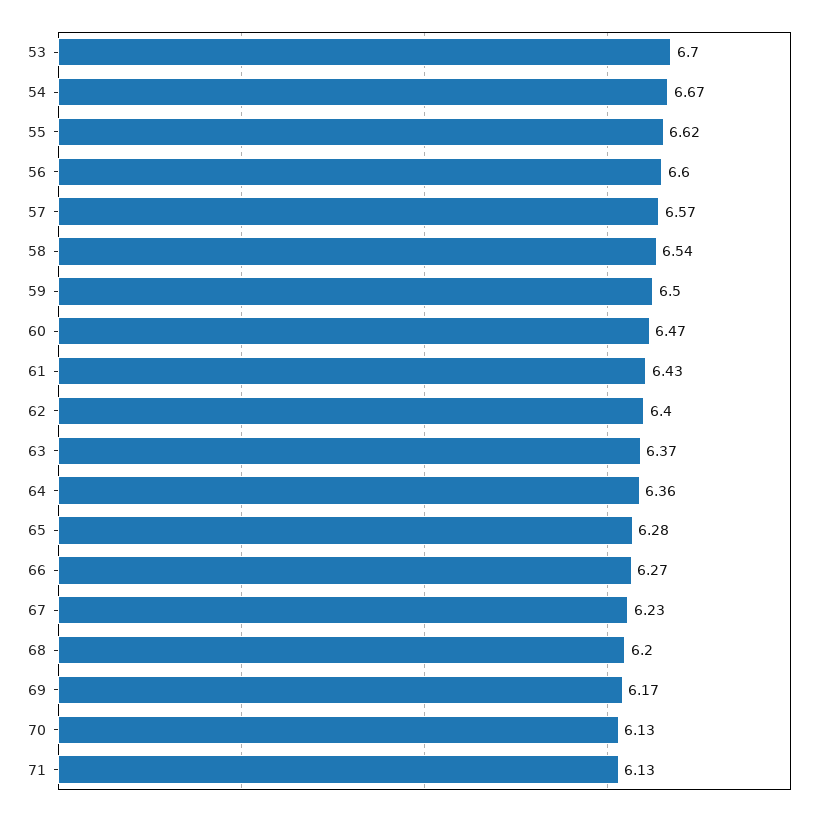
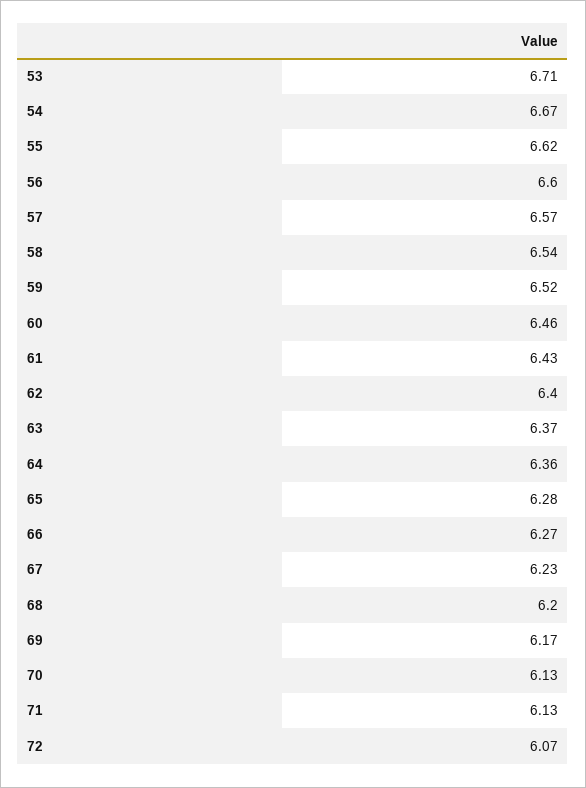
  {
-   "53": 6.7,
+   "53": 6.71,
    "54": 6.67,
    "55": 6.62,
    "56": 6.6,
    "57": 6.57,
    "58": 6.54,
-   "59": 6.5,
+   "59": 6.52,
-   "60": 6.47,
+   "60": 6.46,
    "61": 6.43,
    "62": 6.4,
    "63": 6.37,
    "64": 6.36,
    "65": 6.28,
    "66": 6.27,
    "67": 6.23,
    "68": 6.2,
    "69": 6.17,
    "70": 6.13,
-   "71": 6.13
+   "71": 6.13,
+   "72": 6.07
  }

